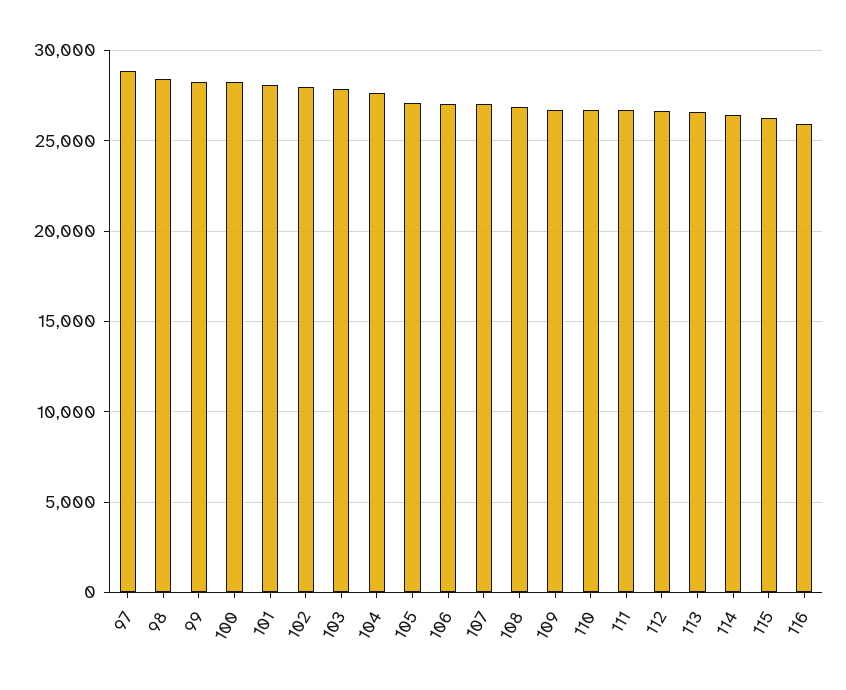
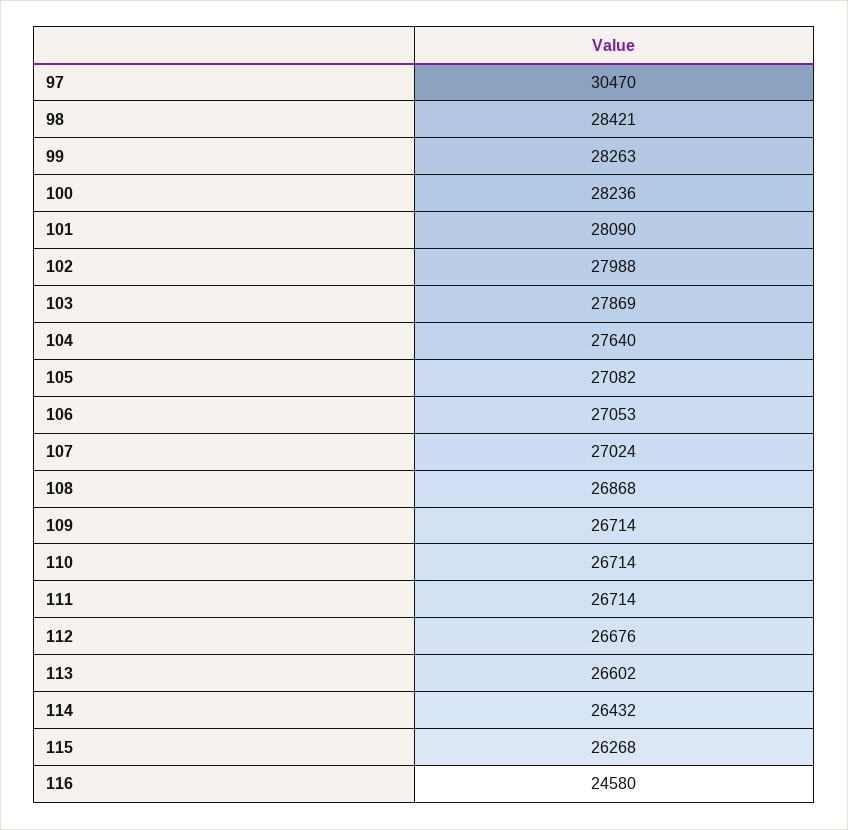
  {
-   "97": 29000,
+   "97": 30470,
    "98": 28421,
    "99": 28263,
    "100": 28236,
    "101": 28090,
    "102": 27988,
    "103": 27869,
    "104": 27640,
    "105": 27082,
    "106": 27053,
    "107": 27024,
    "108": 26868,
    "109": 26714,
    "110": 26714,
    "111": 26714,
    "112": 26676,
    "113": 26602,
    "114": 26432,
    "115": 26268,
-   "116": 26000
+   "116": 24580
  }

